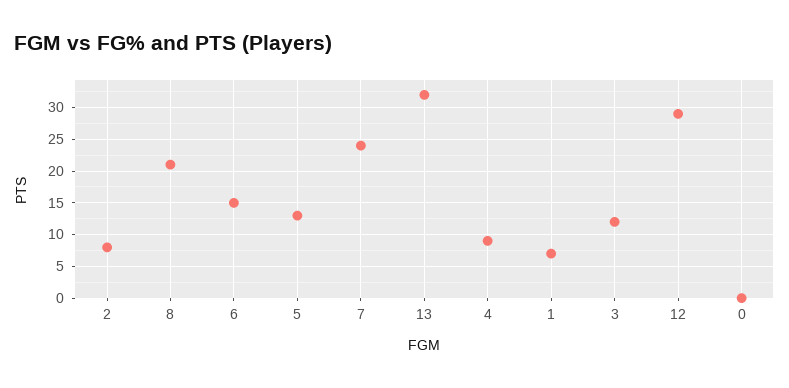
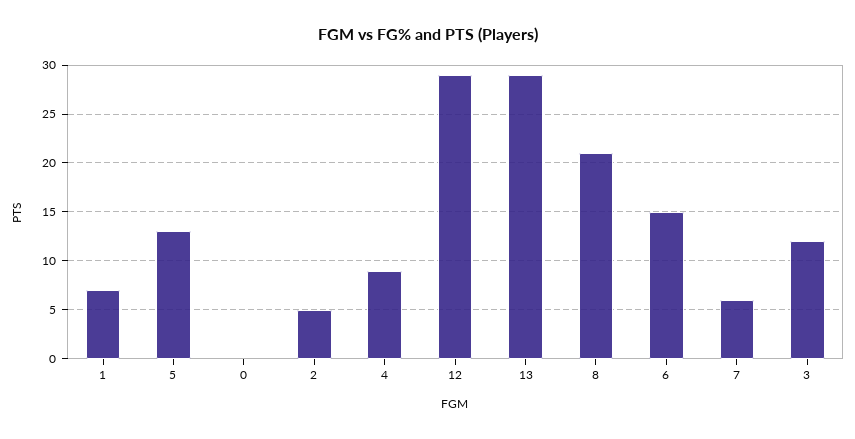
  {
-   "2": 8,
+   "2": 5,
    "8": 21,
    "6": 15,
    "5": 13,
-   "7": 24,
+   "7": 6,
-   "13": 32,
+   "13": 29,
    "4": 9,
    "1": 7,
    "3": 12,
    "12": 29,
    "0": 0
  }

